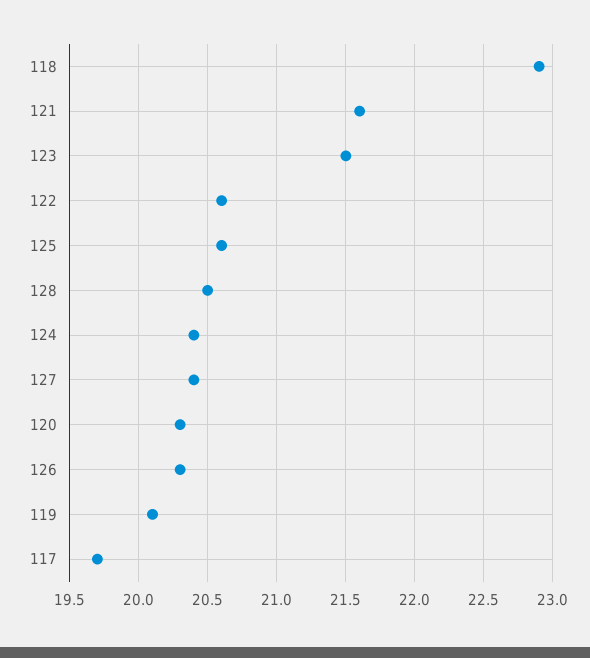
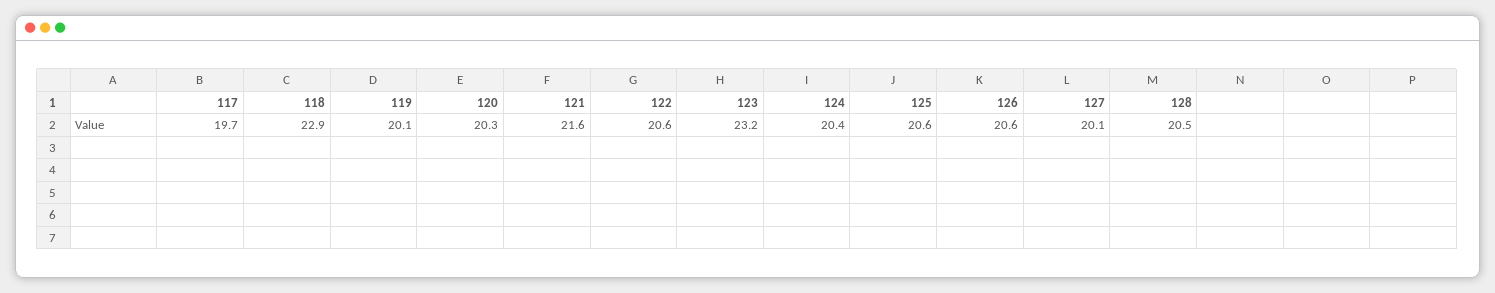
  {
    "118": 22.9,
    "121": 21.6,
-   "123": 21.5,
+   "123": 23.2,
    "122": 20.6,
    "125": 20.6,
    "128": 20.5,
    "124": 20.4,
-   "127": 20.4,
+   "127": 20.1,
    "120": 20.3,
-   "126": 20.3,
+   "126": 20.6,
    "119": 20.1,
    "117": 19.7
  }

